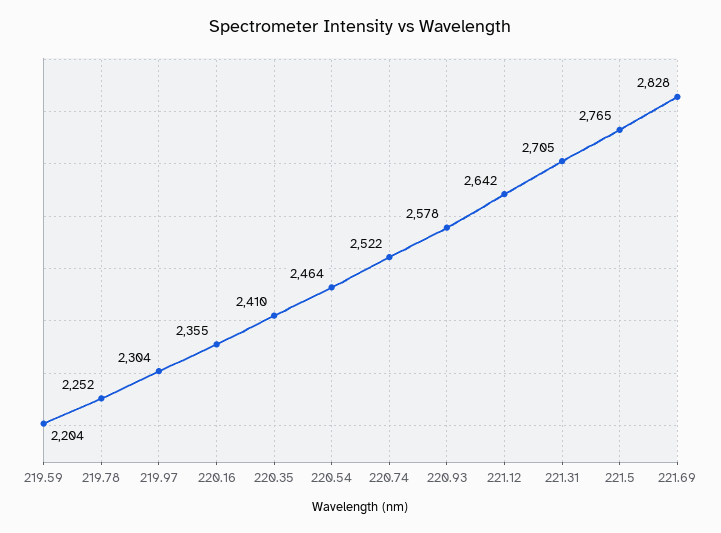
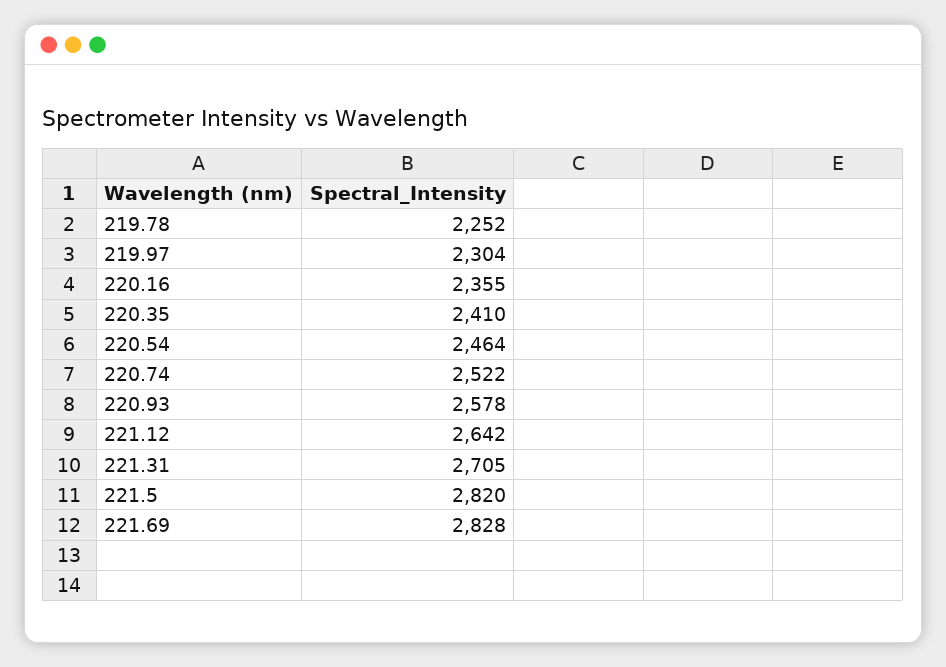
  {
-   "219.59": 2204,
    "219.78": 2252,
    "219.97": 2304,
    "220.16": 2355,
    "220.35": 2410,
    "220.54": 2464,
    "220.74": 2522,
    "220.93": 2578,
    "221.12": 2642,
    "221.31": 2705,
-   "221.5": 2765,
+   "221.5": 2820,
    "221.69": 2828
  }

